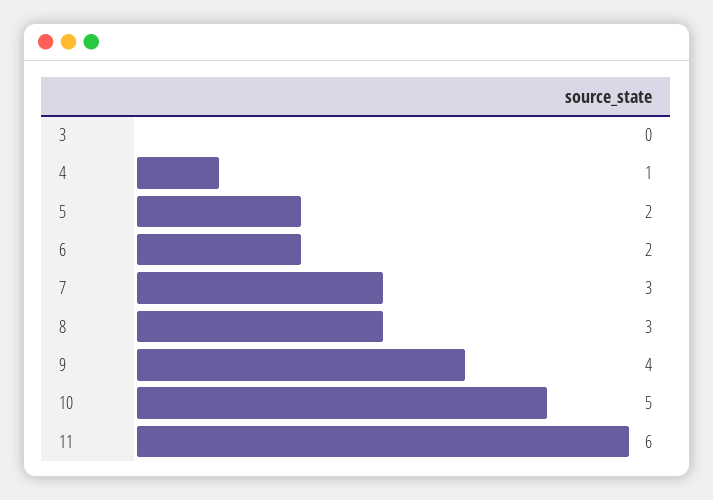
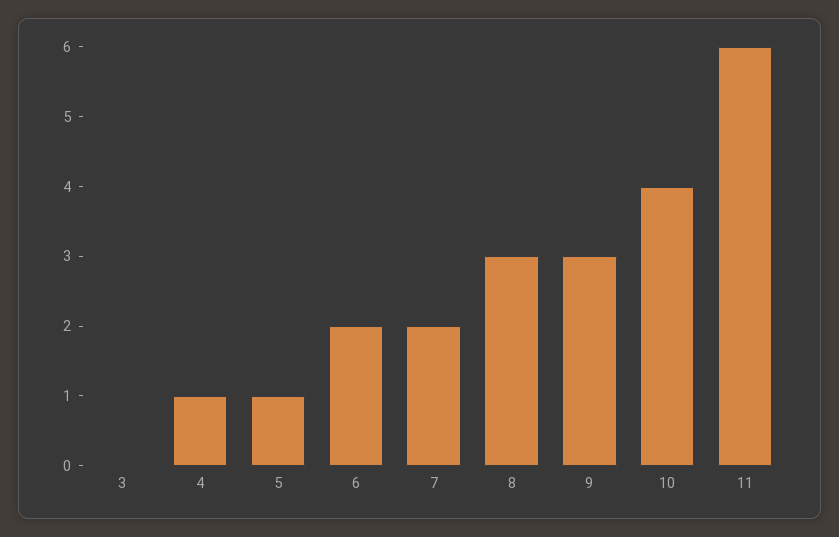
  {
    "3": 0,
    "4": 1,
-   "5": 2,
+   "5": 1,
    "6": 2,
-   "7": 3,
+   "7": 2,
    "8": 3,
-   "9": 4,
+   "9": 3,
-   "10": 5,
+   "10": 4,
    "11": 6
  }

